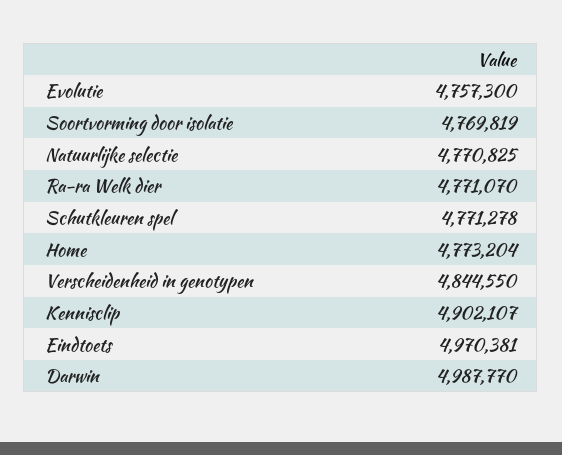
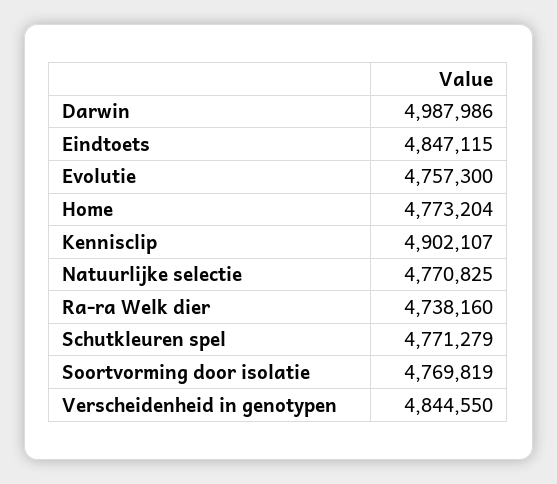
  {
    "Evolutie": 4757300,
    "Soortvorming door isolatie": 4769819,
    "Natuurlijke selectie": 4770825,
-   "Ra-ra Welk dier": 4771070,
+   "Ra-ra Welk dier": 4738160,
-   "Schutkleuren spel": 4771278,
+   "Schutkleuren spel": 4771279,
    "Home": 4773204,
    "Verscheidenheid in genotypen": 4844550,
    "Kennisclip": 4902107,
-   "Eindtoets": 4970381,
+   "Eindtoets": 4847115,
-   "Darwin": 4987770
+   "Darwin": 4987986
  }

